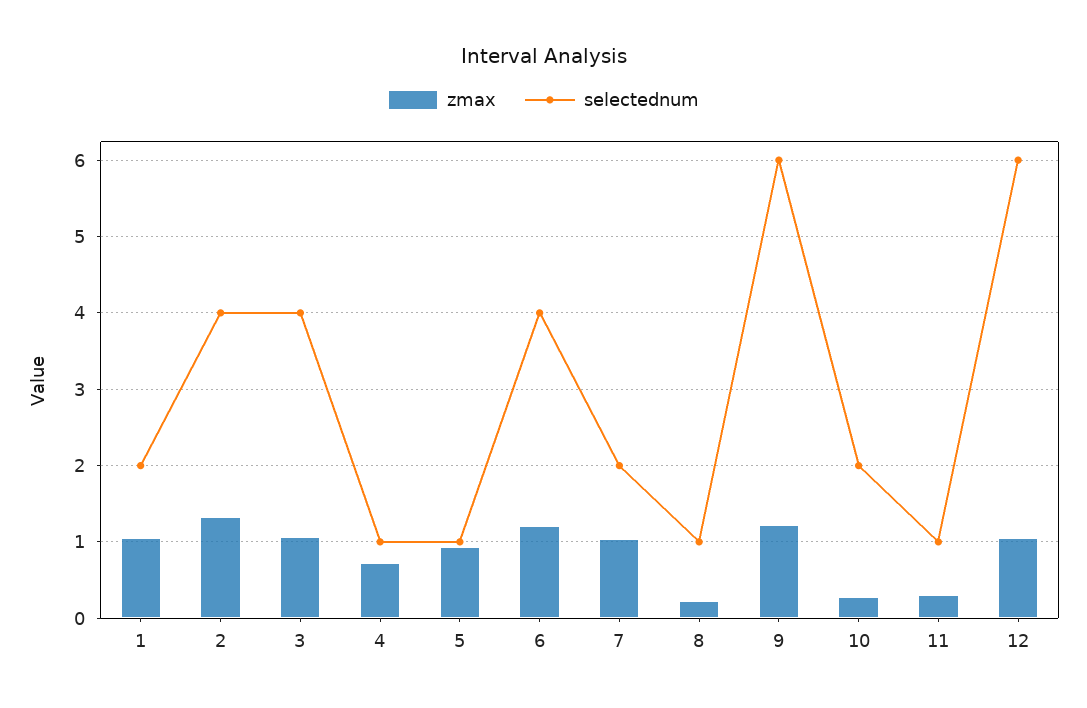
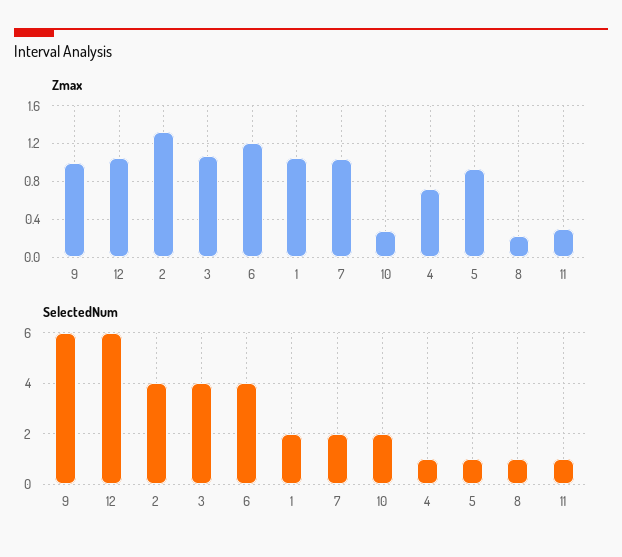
  {
    "zmax": {
      "1": 1.1,
      "2": 1.3,
      "3": 1.1,
      "4": 0.7,
      "5": 0.9,
      "6": 1.2,
      "7": 1,
      "8": 0.2,
-     "9": 1.2,
+     "9": 1,
      "10": 0.3,
      "11": 0.3,
      "12": 1
    },
    "selectednum": {
      "1": 2,
      "2": 4,
      "3": 4,
      "4": 1,
      "5": 1,
      "6": 4,
      "7": 2,
      "8": 1,
      "9": 6,
      "10": 2,
      "11": 1,
      "12": 6
    }
  }

